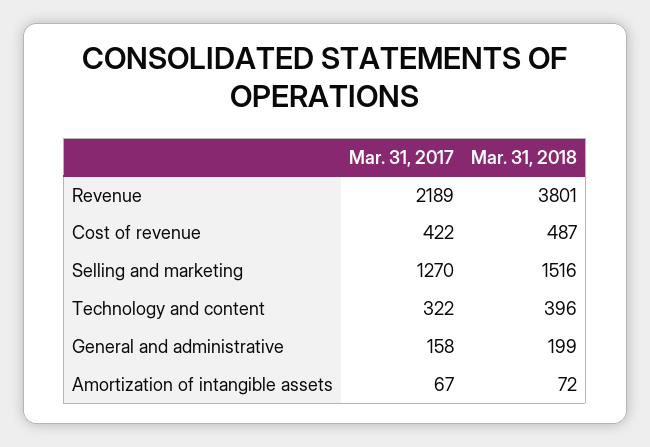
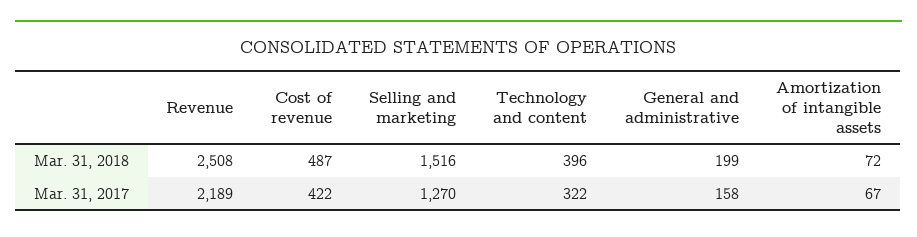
  {
    "Mar. 31, 2017": {
      "Revenue": 2189,
      "Cost of revenue": 422,
      "Selling and marketing": 1270,
      "Technology and content": 322,
      "General and administrative": 158,
      "Amortization of intangible assets": 67
    },
    "Mar. 31, 2018": {
-     "Revenue": 3801,
+     "Revenue": 2508,
      "Cost of revenue": 487,
      "Selling and marketing": 1516,
      "Technology and content": 396,
      "General and administrative": 199,
      "Amortization of intangible assets": 72
    }
  }

